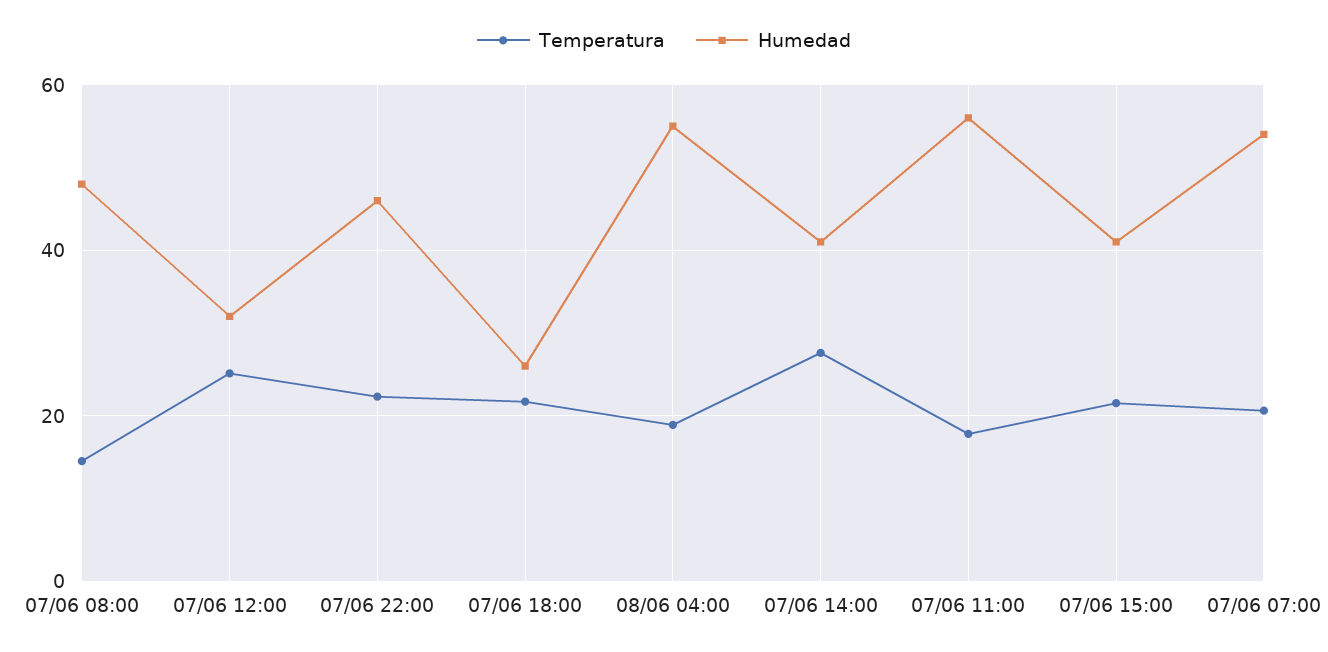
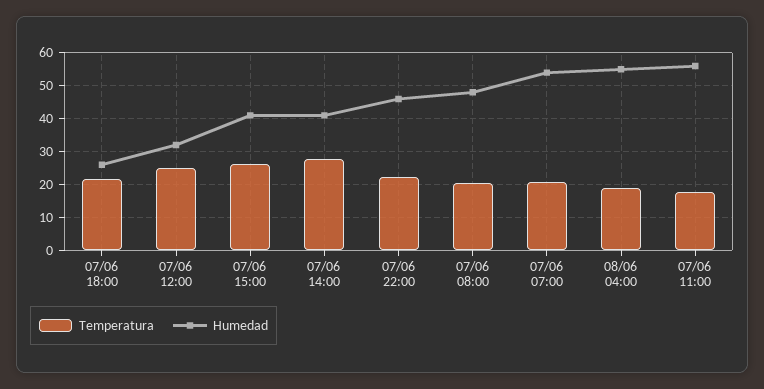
  {
    "Temperatura": {
-     "07/06 08:00": 14,
+     "07/06 08:00": 20,
      "07/06 12:00": 26,
      "07/06 22:00": 22,
      "07/06 18:00": 22,
      "08/06 04:00": 18,
      "07/06 14:00": 28,
      "07/06 11:00": 18,
-     "07/06 15:00": 22,
+     "07/06 15:00": 26,
      "07/06 07:00": 20
    },
    "Humedad": {
      "07/06 08:00": 48,
      "07/06 12:00": 32,
      "07/06 22:00": 46,
      "07/06 18:00": 26,
      "08/06 04:00": 56,
      "07/06 14:00": 42,
      "07/06 11:00": 56,
      "07/06 15:00": 42,
      "07/06 07:00": 54
    }
  }

